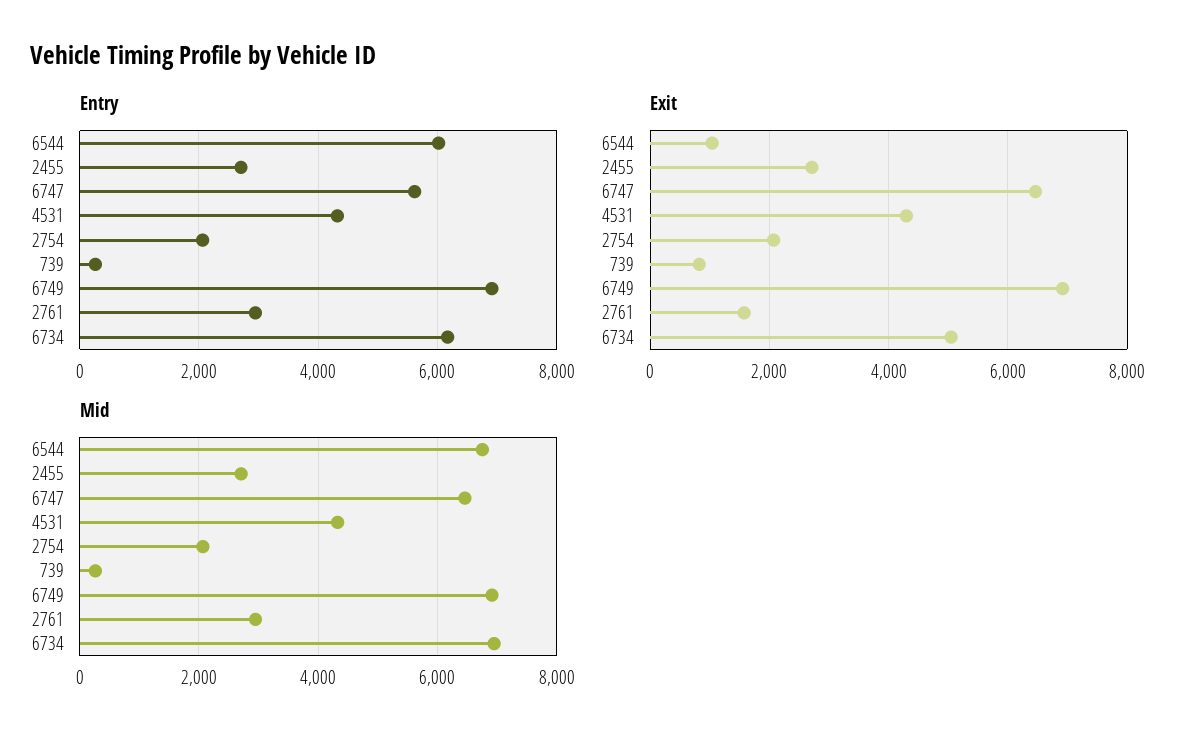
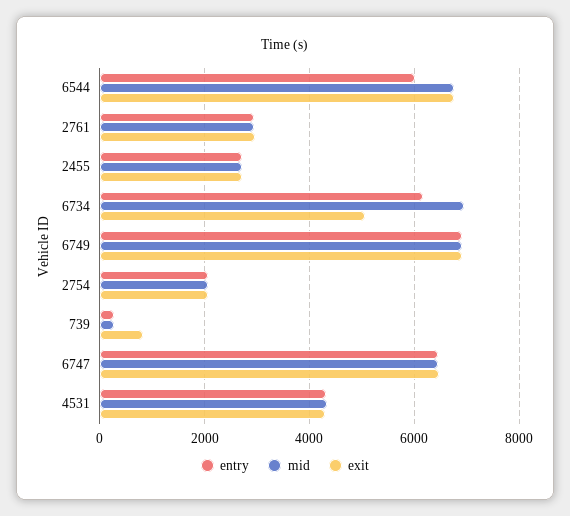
  {
    "Entry": {
      "6544": 6000,
      "2455": 2800,
-     "6747": 5600,
+     "6747": 6400,
      "4531": 4400,
      "2754": 2000,
      "739": 200,
      "6749": 7000,
      "2761": 3000,
      "6734": 6200
    },
    "Exit": {
-     "6544": 1000,
+     "6544": 6800,
      "2455": 2800,
      "6747": 6400,
      "4531": 4200,
      "2754": 2000,
      "739": 800,
      "6749": 7000,
-     "2761": 1600,
+     "2761": 3000,
      "6734": 5000
    },
    "Mid": {
      "6544": 6800,
      "2455": 2800,
      "6747": 6400,
      "4531": 4400,
      "2754": 2000,
      "739": 200,
      "6749": 7000,
      "2761": 3000,
      "6734": 7000
    }
  }

